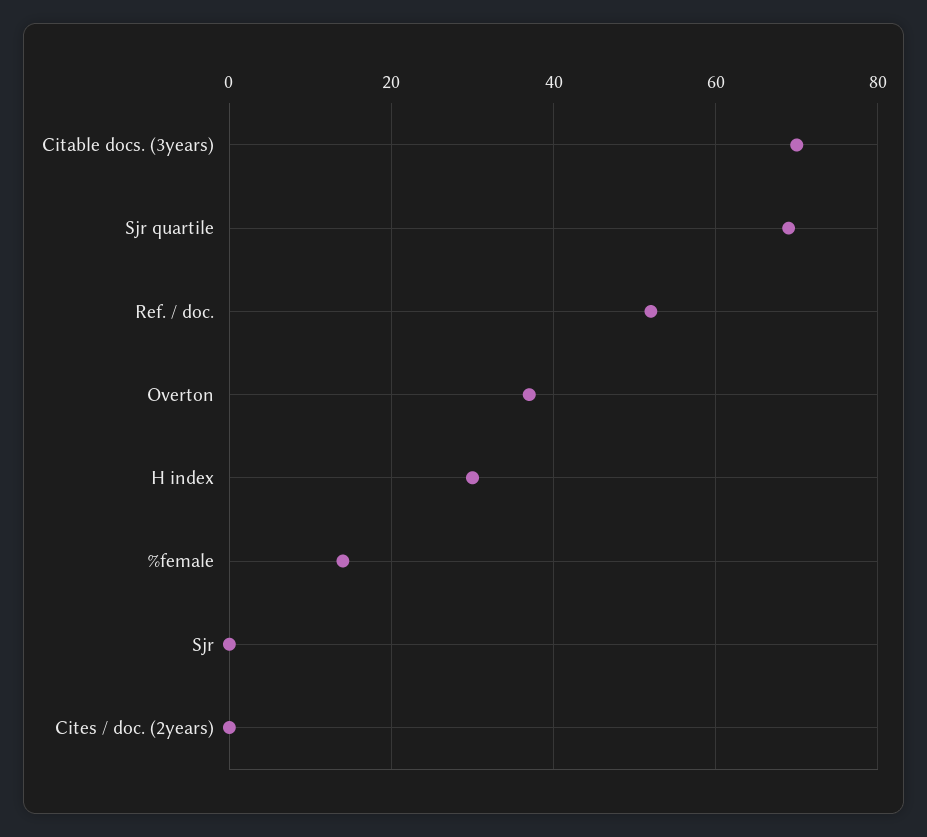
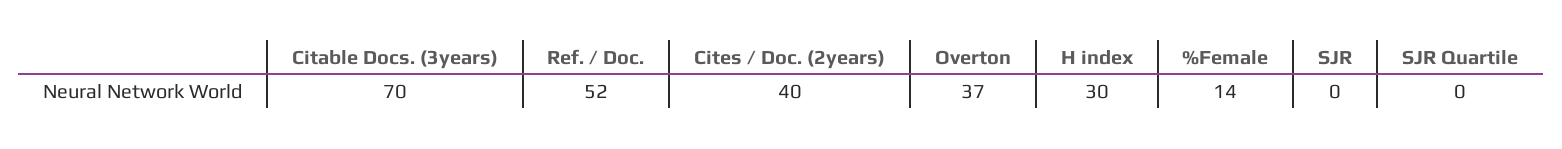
  {
    "Citable docs. (3years)": 70,
-   "Sjr quartile": 70,
+   "Sjr quartile": 0,
    "Ref. / doc.": 52,
    "Overton": 37,
    "H index": 30,
    "%female": 14,
    "Sjr": 0,
-   "Cites / doc. (2years)": 0
+   "Cites / doc. (2years)": 40
  }

